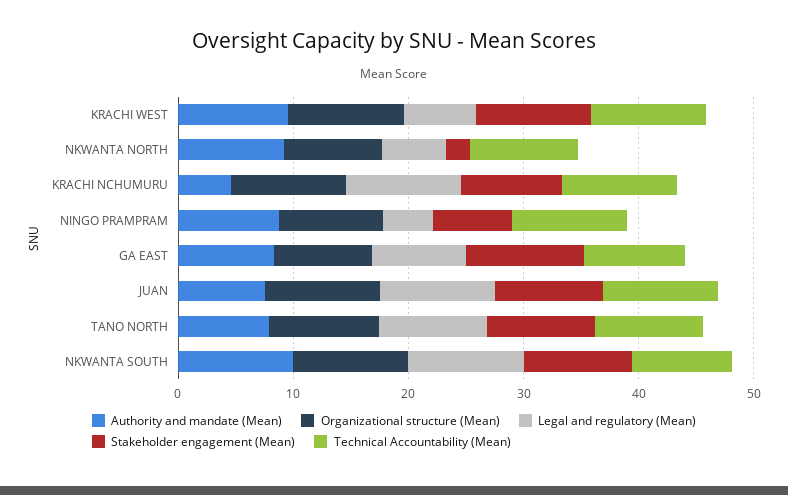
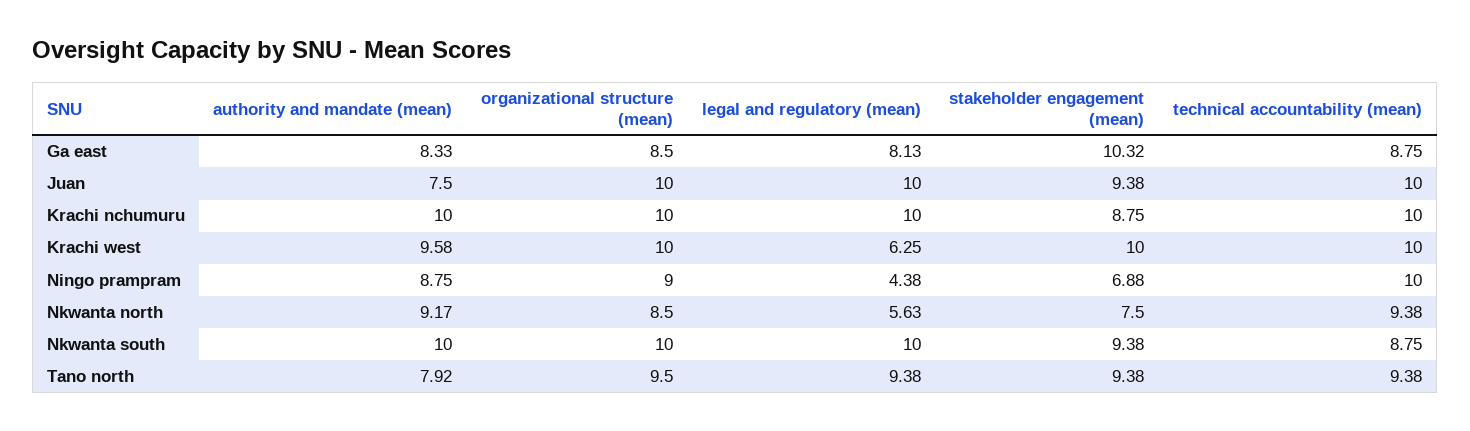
  {
    "Authority and mandate (Mean)": {
      "KRACHI WEST": 9.58,
      "NKWANTA NORTH": 9.17,
-     "KRACHI NCHUMURU": 4,
+     "KRACHI NCHUMURU": 10,
      "NINGO PRAMPRAM": 8.75,
      "GA EAST": 8.33,
      "JUAN": 7.5,
      "TANO NORTH": 7.92,
      "NKWANTA SOUTH": 10
    },
    "Organizational structure (Mean)": {
      "KRACHI WEST": 10,
      "NKWANTA NORTH": 8.5,
      "KRACHI NCHUMURU": 10,
      "NINGO PRAMPRAM": 9,
      "GA EAST": 8.5,
      "JUAN": 10,
      "TANO NORTH": 9.5,
      "NKWANTA SOUTH": 10
    },
    "Legal and regulatory (Mean)": {
      "KRACHI WEST": 6.25,
      "NKWANTA NORTH": 5.63,
      "KRACHI NCHUMURU": 10,
      "NINGO PRAMPRAM": 4.38,
      "GA EAST": 8.13,
      "JUAN": 10,
      "TANO NORTH": 9.38,
      "NKWANTA SOUTH": 10
    },
    "Stakeholder engagement (Mean)": {
      "KRACHI WEST": 10,
-     "NKWANTA NORTH": 2,
+     "NKWANTA NORTH": 7.5,
      "KRACHI NCHUMURU": 8.75,
      "NINGO PRAMPRAM": 6.88,
      "GA EAST": 10.32,
      "JUAN": 9.38,
      "TANO NORTH": 9.38,
      "NKWANTA SOUTH": 9.38
    },
    "Technical Accountability (Mean)": {
      "KRACHI WEST": 10,
      "NKWANTA NORTH": 9.38,
      "KRACHI NCHUMURU": 10,
      "NINGO PRAMPRAM": 10,
      "GA EAST": 8.75,
      "JUAN": 10,
      "TANO NORTH": 9.38,
      "NKWANTA SOUTH": 8.75
    }
  }

